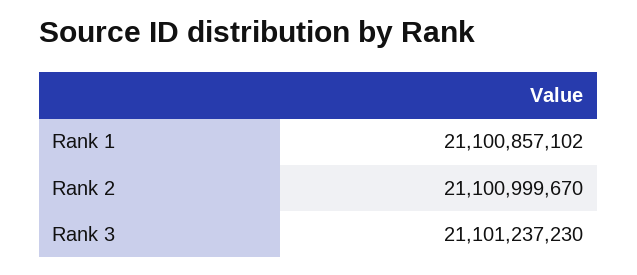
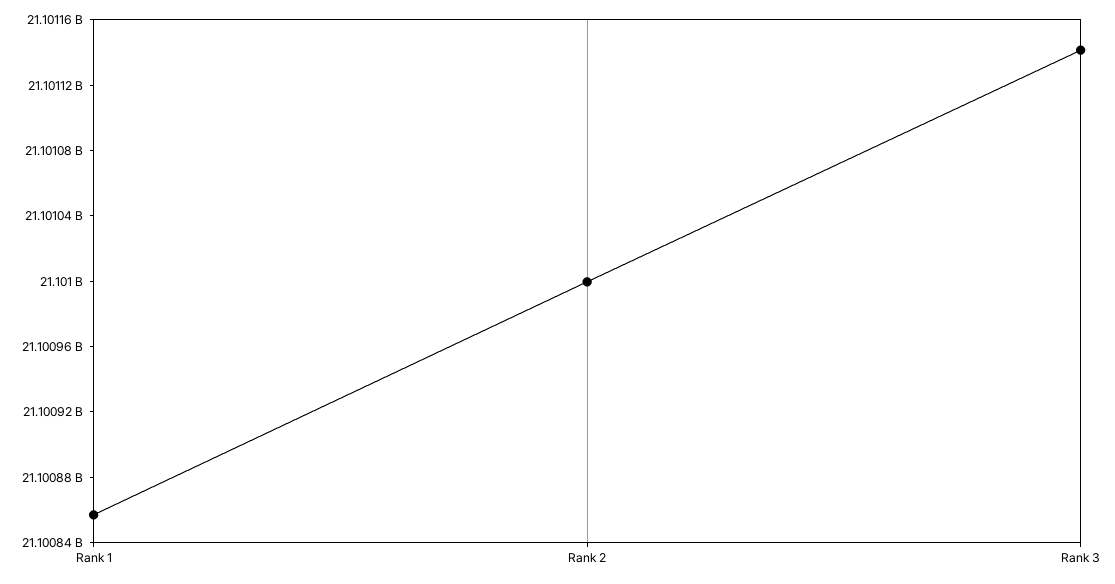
  {
    "Rank 1": 21100857102,
    "Rank 2": 21100999670,
-   "Rank 3": 21101237230
+   "Rank 3": 21101140000
  }

